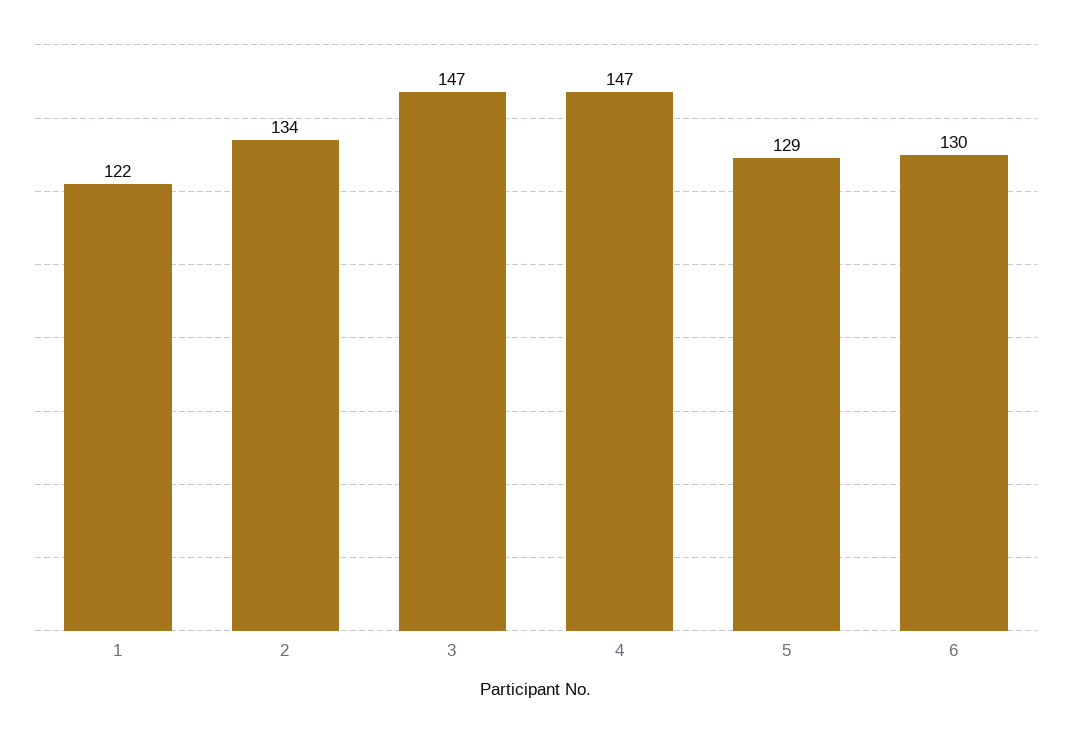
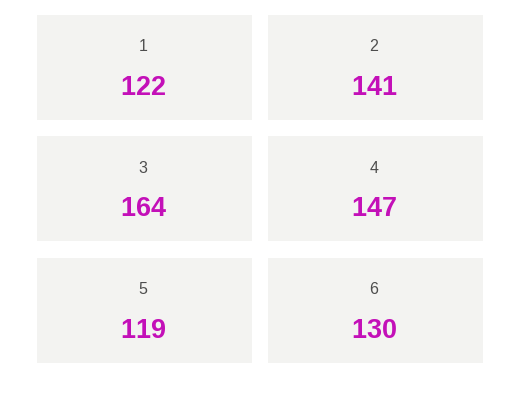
  {
    "1": 122,
-   "2": 134,
+   "2": 141,
-   "3": 147,
+   "3": 164,
    "4": 147,
-   "5": 129,
+   "5": 119,
    "6": 130
  }

